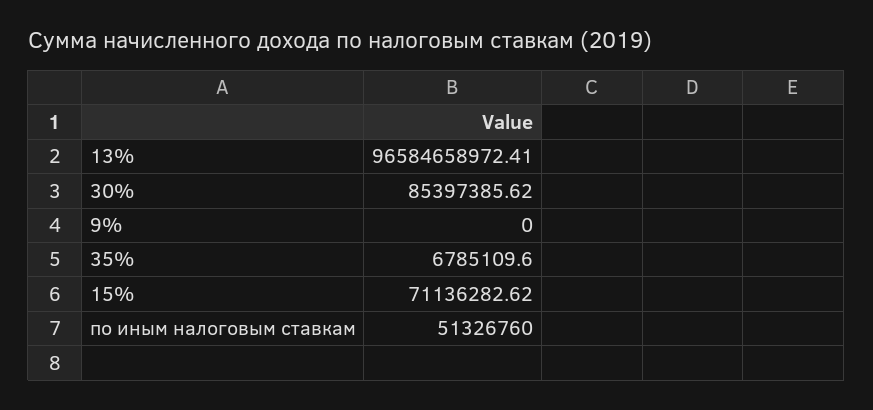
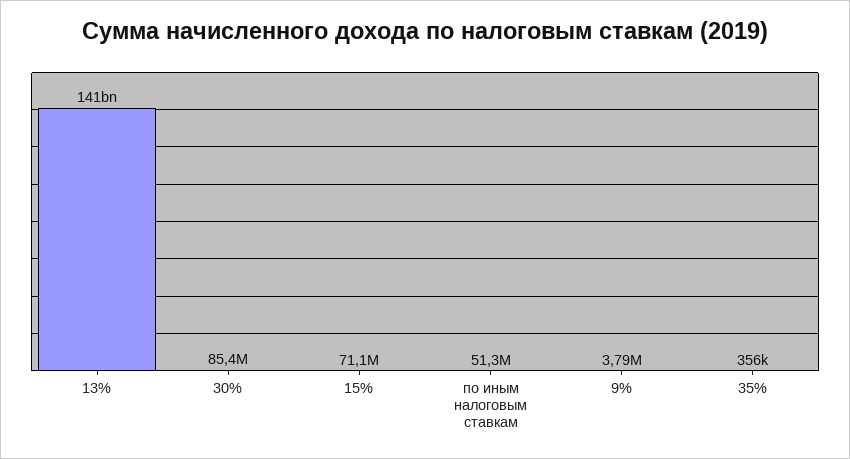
  {
-   "13%": 96584658972.41,
+   "13%": 141000000000,
    "30%": 85397385.62,
-   "9%": 0,
+   "9%": 3790000,
-   "35%": 6785109.6,
+   "35%": 356000,
    "15%": 71136282.62,
    "по иным налоговым ставкам": 51326760
  }

